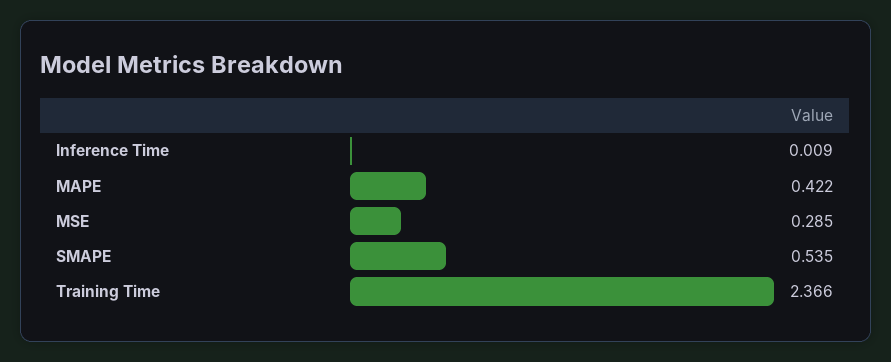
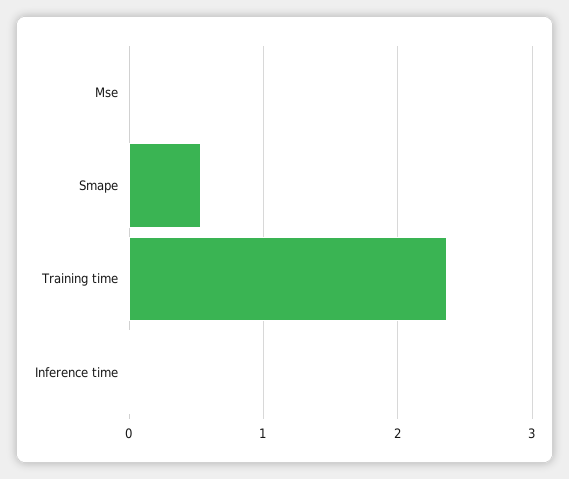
  {
    "Inference Time": 0.009,
-   "MAPE": 0.422,
-   "MSE": 0.285,
+   "MSE": 0,
    "SMAPE": 0.535,
    "Training Time": 2.366
  }

